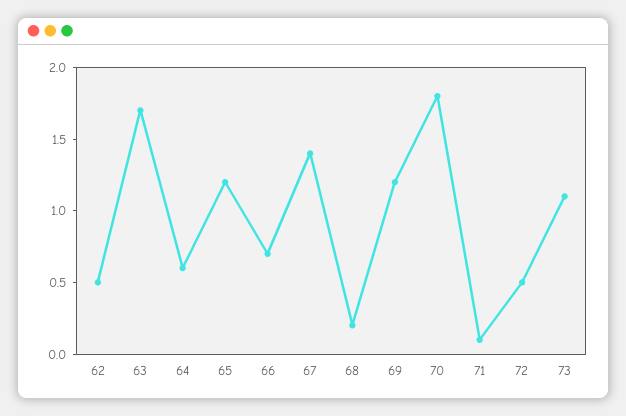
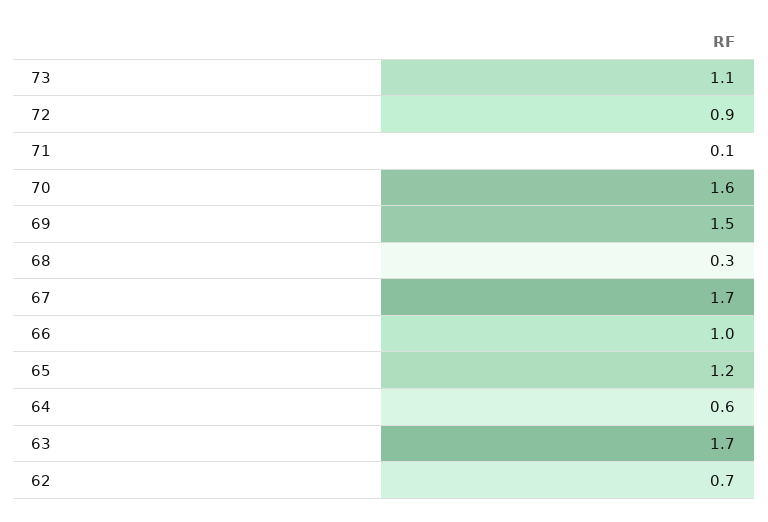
  {
-   "62": 0.5,
+   "62": 0.7,
    "63": 1.7,
    "64": 0.6,
    "65": 1.2,
-   "66": 0.7,
+   "66": 1,
-   "67": 1.4,
+   "67": 1.7,
-   "68": 0.2,
+   "68": 0.3,
-   "69": 1.2,
+   "69": 1.5,
-   "70": 1.8,
+   "70": 1.6,
    "71": 0.1,
-   "72": 0.5,
+   "72": 0.9,
    "73": 1.1
  }

